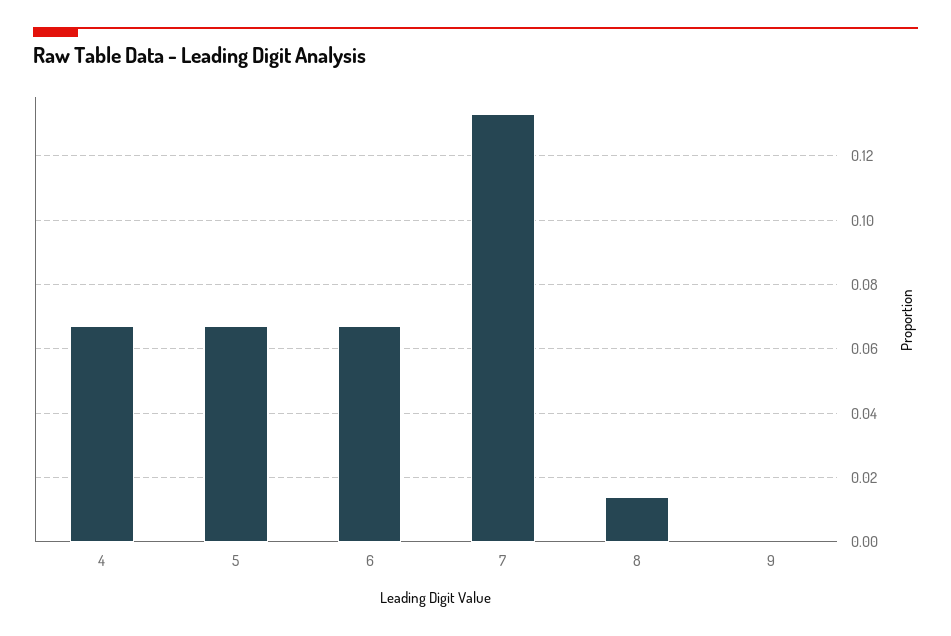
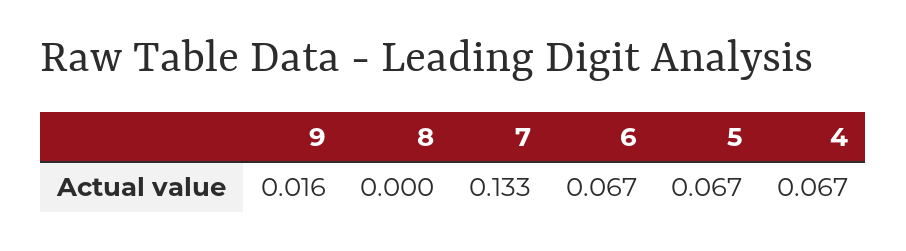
  {
    "4": 0.067,
    "5": 0.067,
    "6": 0.067,
    "7": 0.133,
-   "8": 0.015,
+   "8": 0,
-   "9": 0
+   "9": 0.016
  }

